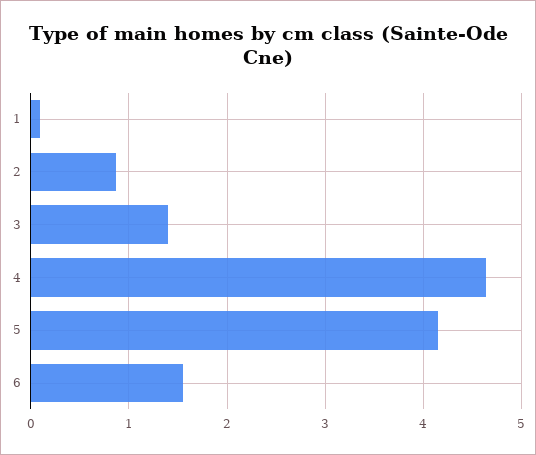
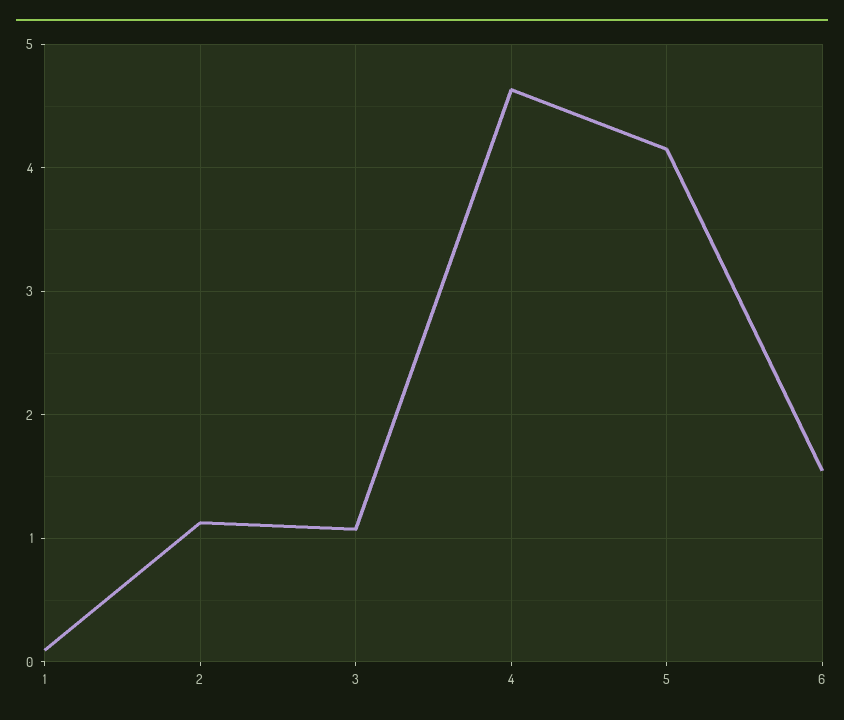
  {
    "1": 0.1,
-   "2": 0.9,
+   "2": 1.1,
-   "3": 1.4,
+   "3": 1.1,
    "4": 4.6,
    "5": 4.1,
    "6": 1.5
  }

